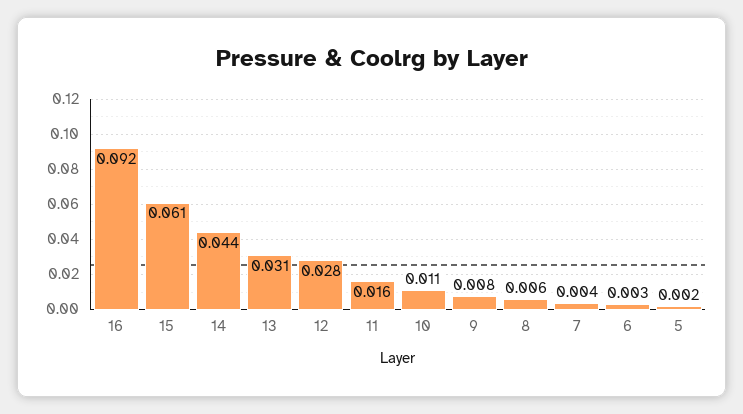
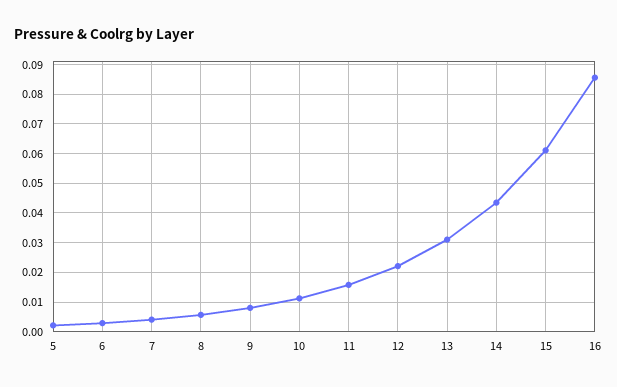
  {
-   "16": 0.092,
+   "16": 0.085,
    "15": 0.061,
    "14": 0.044,
    "13": 0.031,
-   "12": 0.028,
+   "12": 0.0225,
    "11": 0.016,
    "10": 0.011,
    "9": 0.008,
    "8": 0.006,
    "7": 0.004,
    "6": 0.003,
    "5": 0.002
  }

